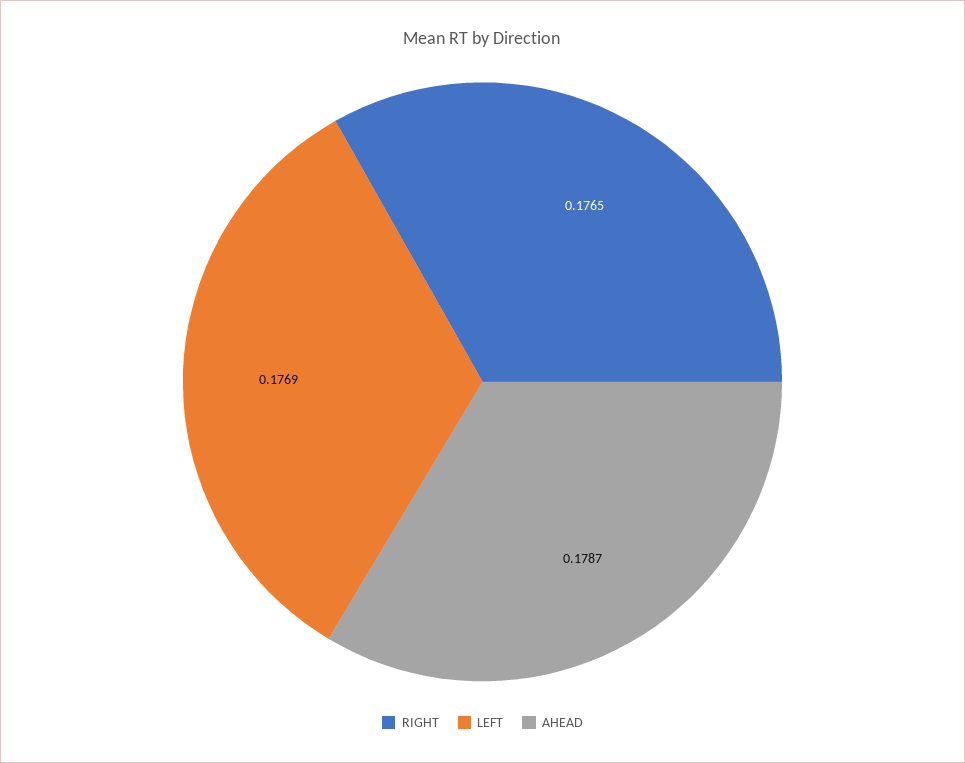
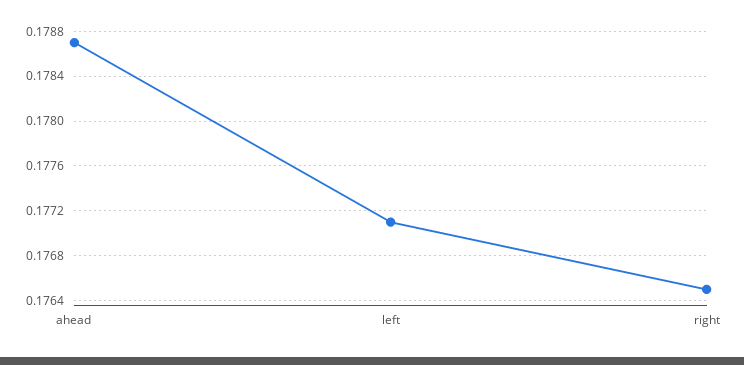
  {
    "RIGHT": 0.1765,
-   "LEFT": 0.1769,
+   "LEFT": 0.1771,
    "AHEAD": 0.1787
  }

